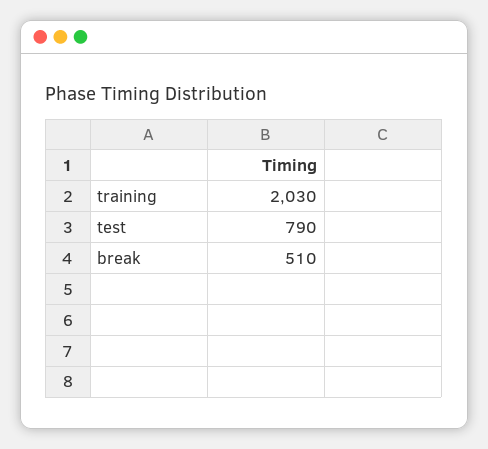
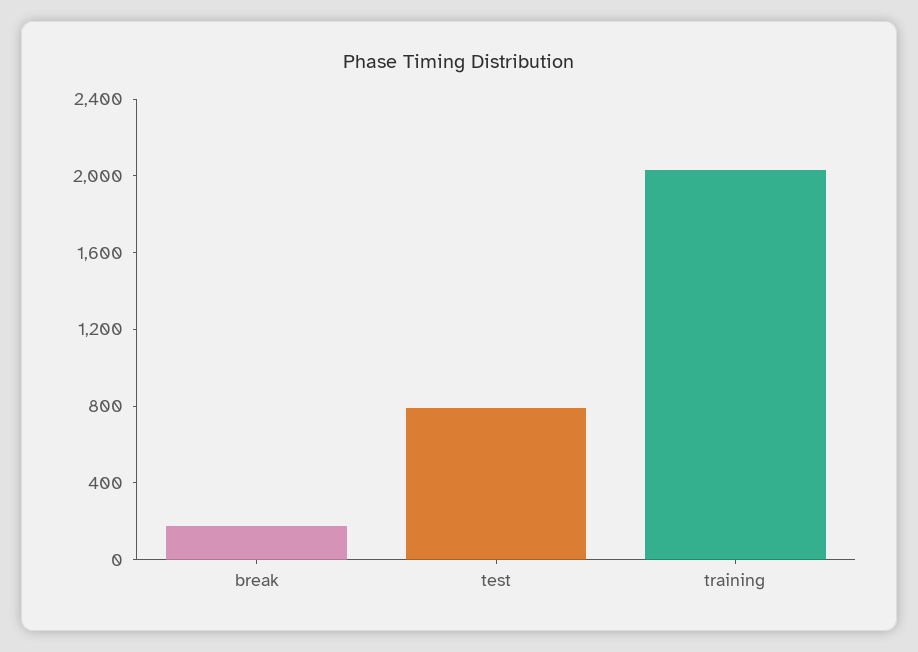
  {
    "training": 2030,
    "test": 790,
-   "break": 510
+   "break": 200
  }

